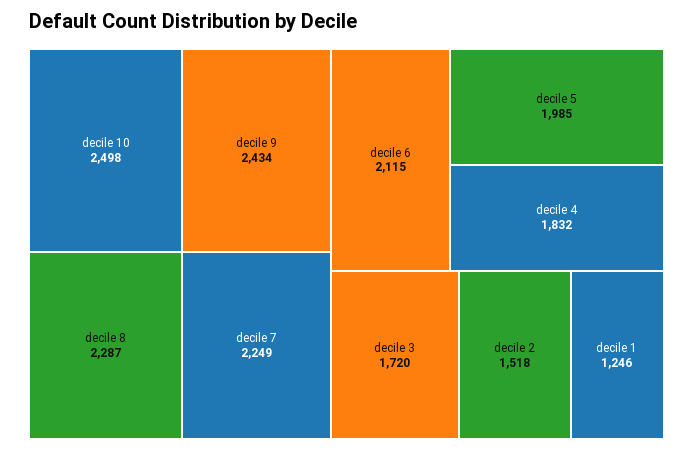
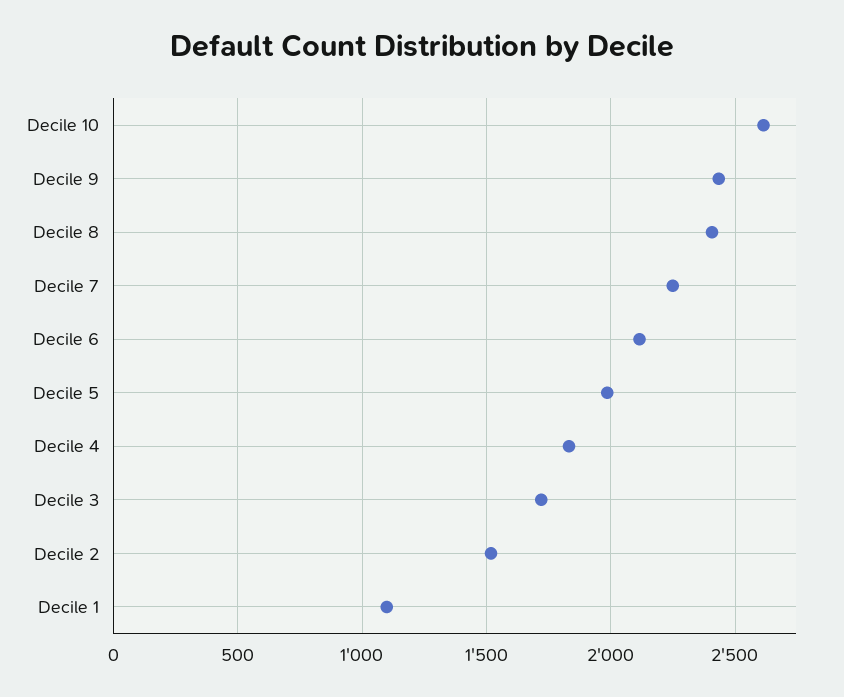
  {
-   "decile 10": 2498,
+   "decile 10": 2600,
    "decile 9": 2434,
-   "decile 8": 2287,
+   "decile 8": 2400,
    "decile 7": 2249,
    "decile 6": 2115,
    "decile 5": 1985,
    "decile 4": 1832,
    "decile 3": 1720,
    "decile 2": 1518,
-   "decile 1": 1246
+   "decile 1": 1100
  }

